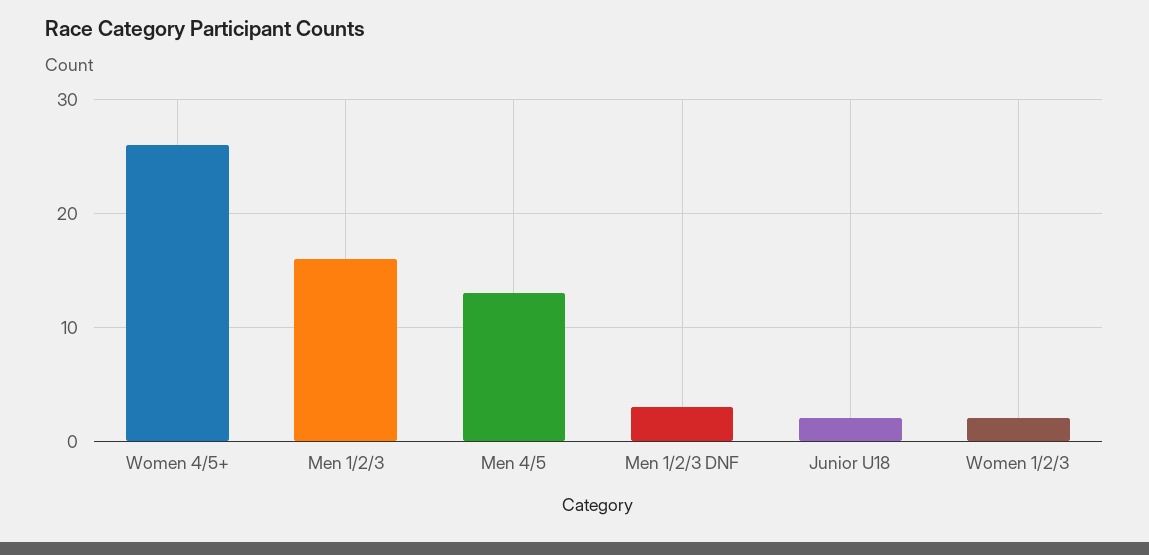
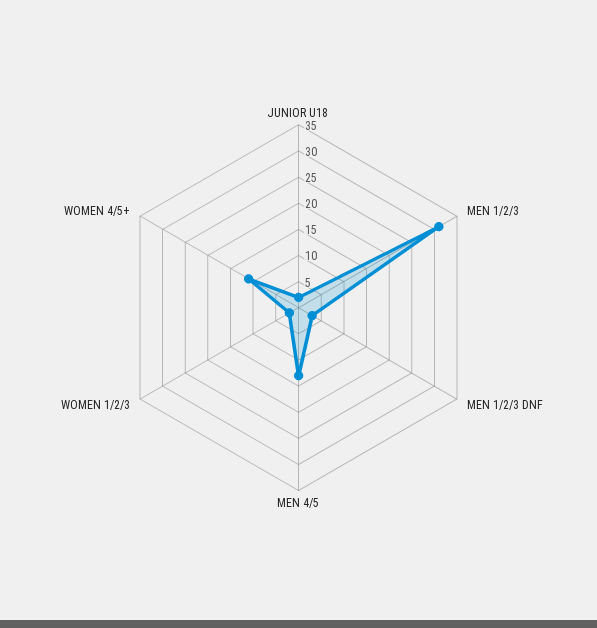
  {
-   "Women 4/5+": 26,
+   "Women 4/5+": 10,
-   "Men 1/2/3": 16,
+   "Men 1/2/3": 30,
    "Men 4/5": 13,
    "Men 1/2/3 DNF": 3,
    "Junior U18": 2,
    "Women 1/2/3": 2
  }

